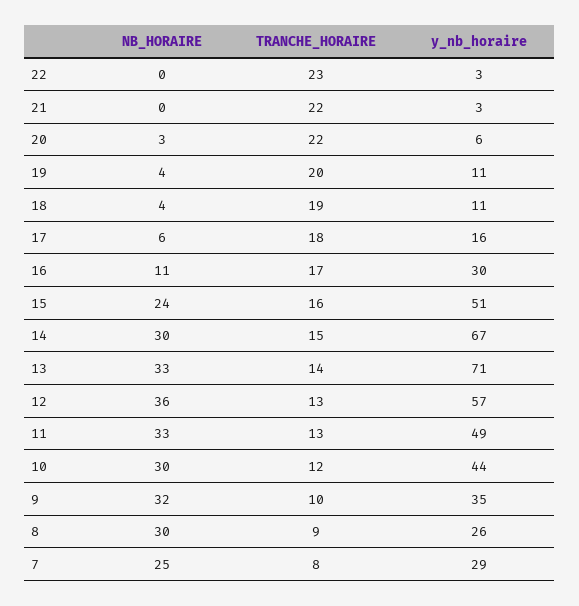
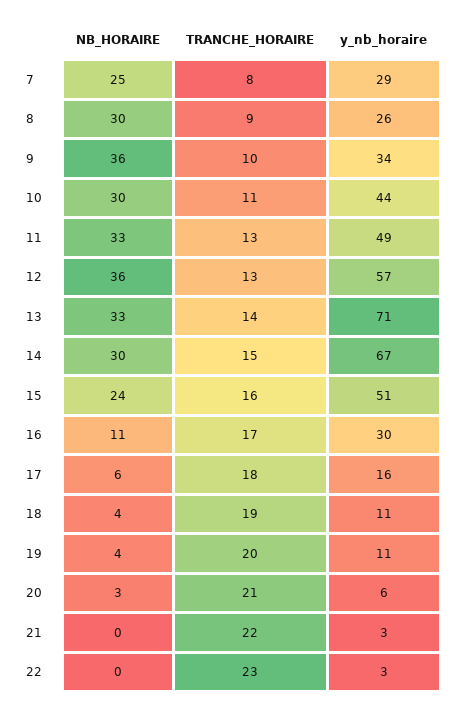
  {
    "NB_HORAIRE": {
      "22": 0,
      "21": 0,
      "20": 3,
      "19": 4,
      "18": 4,
      "17": 6,
      "16": 11,
      "15": 24,
      "14": 30,
      "13": 33,
      "12": 36,
      "11": 33,
      "10": 30,
-     "9": 32,
+     "9": 36,
      "8": 30,
      "7": 25
    },
    "TRANCHE_HORAIRE": {
      "22": 23,
      "21": 22,
-     "20": 22,
+     "20": 21,
      "19": 20,
      "18": 19,
      "17": 18,
      "16": 17,
      "15": 16,
      "14": 15,
      "13": 14,
      "12": 13,
      "11": 13,
-     "10": 12,
+     "10": 11,
      "9": 10,
      "8": 9,
      "7": 8
    },
    "y_nb_horaire": {
      "22": 3,
      "21": 3,
      "20": 6,
      "19": 11,
      "18": 11,
      "17": 16,
      "16": 30,
      "15": 51,
      "14": 67,
      "13": 71,
      "12": 57,
      "11": 49,
      "10": 44,
-     "9": 35,
+     "9": 34,
      "8": 26,
      "7": 29
    }
  }

